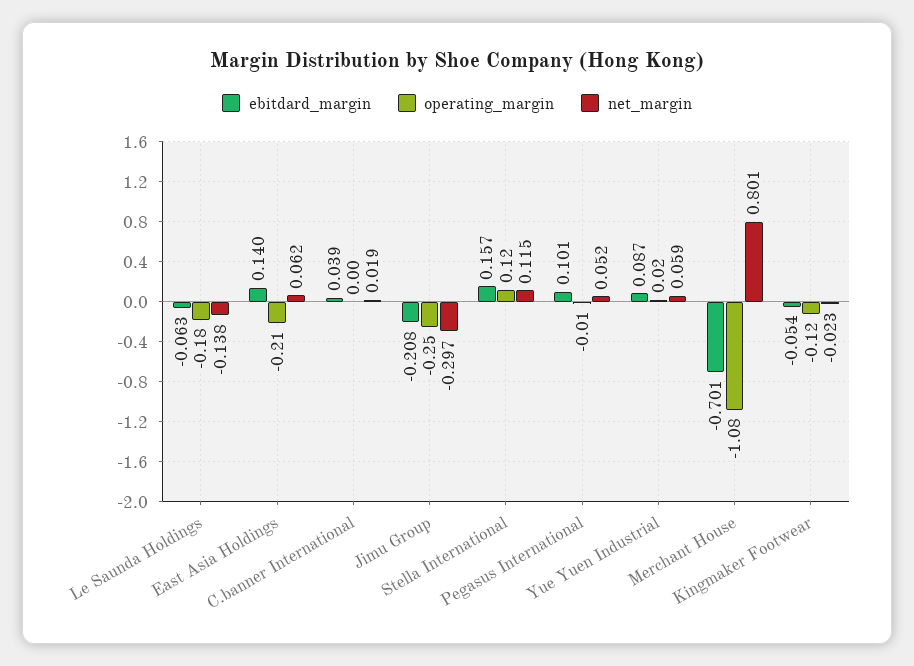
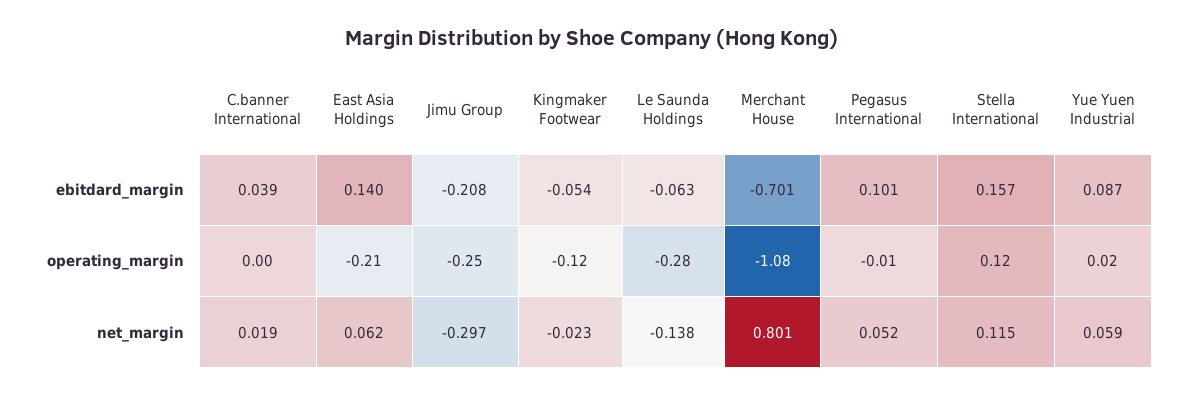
  {
    "ebitdard_margin": {
      "Le Saunda Holdings": -0.063,
      "East Asia Holdings": 0.14,
      "C.banner International": 0.039,
      "Jimu Group": -0.208,
      "Stella International": 0.157,
      "Pegasus International": 0.101,
      "Yue Yuen Industrial": 0.087,
      "Merchant House": -0.701,
      "Kingmaker Footwear": -0.054
    },
    "operating_margin": {
-     "Le Saunda Holdings": -0.18,
+     "Le Saunda Holdings": -0.28,
      "East Asia Holdings": -0.21,
      "C.banner International": 0,
      "Jimu Group": -0.25,
      "Stella International": 0.12,
      "Pegasus International": -0.01,
      "Yue Yuen Industrial": 0.02,
      "Merchant House": -1.08,
      "Kingmaker Footwear": -0.12
    },
    "net_margin": {
      "Le Saunda Holdings": -0.138,
      "East Asia Holdings": 0.062,
      "C.banner International": 0.019,
      "Jimu Group": -0.297,
      "Stella International": 0.115,
      "Pegasus International": 0.052,
      "Yue Yuen Industrial": 0.059,
      "Merchant House": 0.801,
      "Kingmaker Footwear": -0.023
    }
  }

